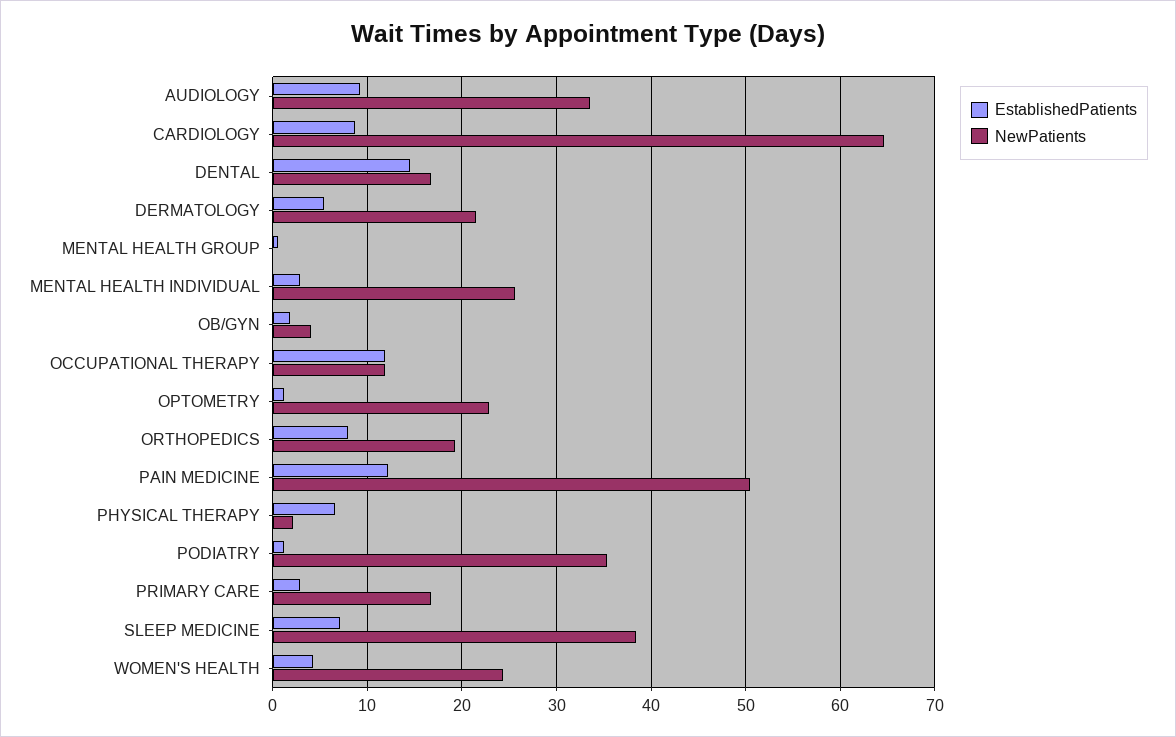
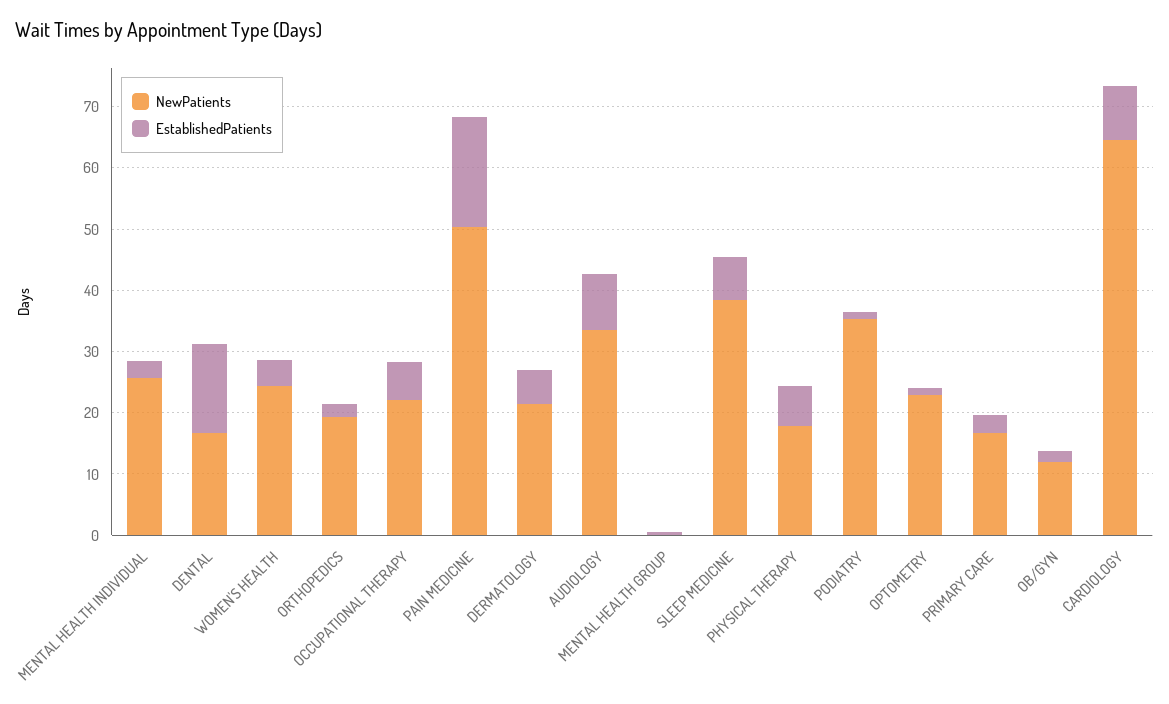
  {
    "EstablishedPatients": {
      "AUDIOLOGY": 9,
      "CARDIOLOGY": 9,
      "DENTAL": 15,
      "DERMATOLOGY": 5,
      "MENTAL HEALTH GROUP": 1,
      "MENTAL HEALTH INDIVIDUAL": 3,
      "OB/GYN": 2,
-     "OCCUPATIONAL THERAPY": 12,
+     "OCCUPATIONAL THERAPY": 6,
      "OPTOMETRY": 1,
-     "ORTHOPEDICS": 8,
+     "ORTHOPEDICS": 2,
-     "PAIN MEDICINE": 12,
+     "PAIN MEDICINE": 18,
      "PHYSICAL THERAPY": 7,
      "PODIATRY": 1,
      "PRIMARY CARE": 3,
      "SLEEP MEDICINE": 7,
      "WOMEN'S HEALTH": 4
    },
    "NewPatients": {
      "AUDIOLOGY": 34,
      "CARDIOLOGY": 65,
      "DENTAL": 17,
      "DERMATOLOGY": 22,
      "MENTAL HEALTH GROUP": 0,
      "MENTAL HEALTH INDIVIDUAL": 26,
-     "OB/GYN": 4,
+     "OB/GYN": 12,
-     "OCCUPATIONAL THERAPY": 12,
+     "OCCUPATIONAL THERAPY": 22,
      "OPTOMETRY": 23,
      "ORTHOPEDICS": 19,
      "PAIN MEDICINE": 50,
-     "PHYSICAL THERAPY": 2,
+     "PHYSICAL THERAPY": 18,
      "PODIATRY": 35,
      "PRIMARY CARE": 17,
      "SLEEP MEDICINE": 38,
      "WOMEN'S HEALTH": 24
    }
  }

